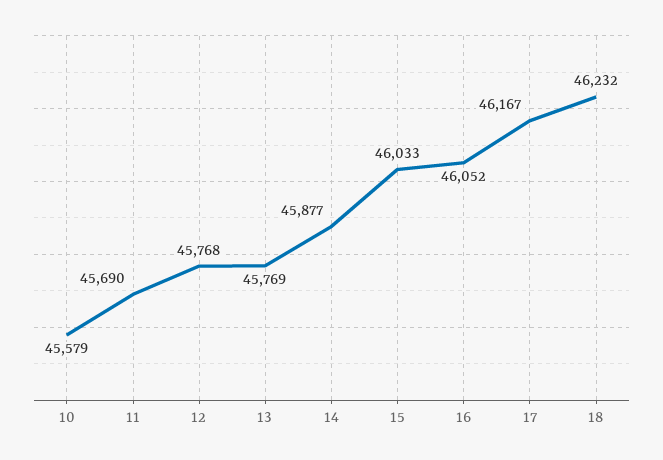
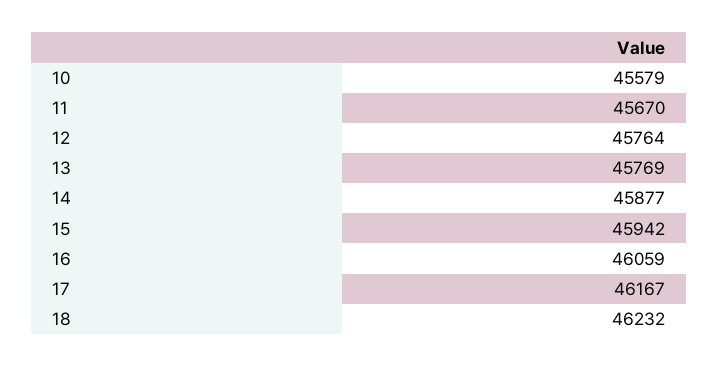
  {
    "10": 45579,
-   "11": 45690,
+   "11": 45670,
-   "12": 45768,
+   "12": 45764,
    "13": 45769,
    "14": 45877,
-   "15": 46033,
+   "15": 45942,
-   "16": 46052,
+   "16": 46059,
    "17": 46167,
    "18": 46232
  }

